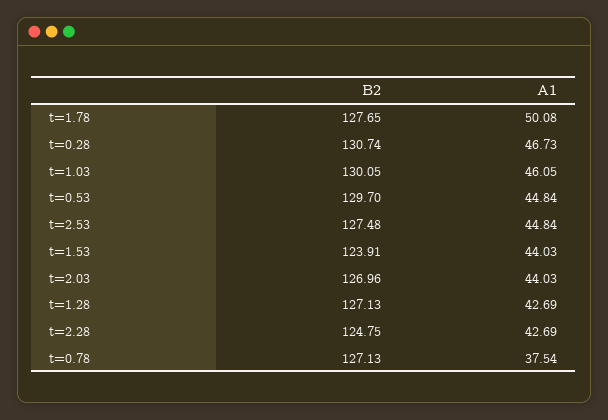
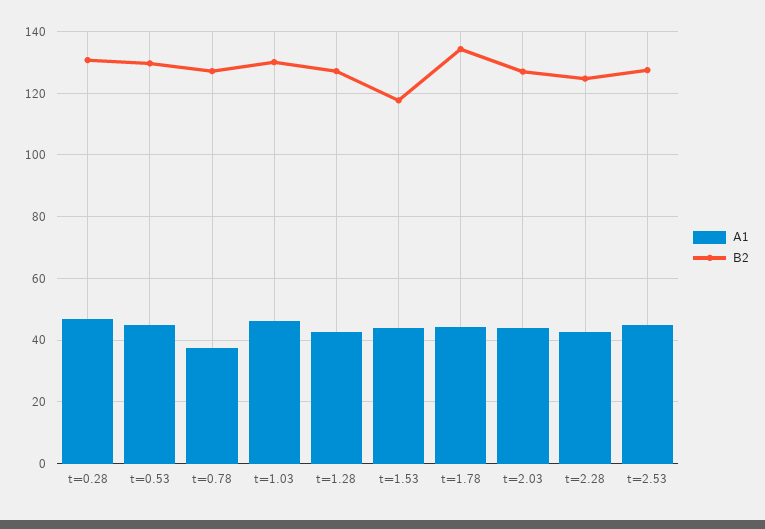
  {
    "B2": {
-     "t=1.78": 127.65,
+     "t=1.78": 134,
      "t=0.28": 130.74,
      "t=1.03": 130.05,
      "t=0.53": 129.7,
      "t=2.53": 127.48,
-     "t=1.53": 123.91,
+     "t=1.53": 118,
      "t=2.03": 126.96,
      "t=1.28": 127.13,
      "t=2.28": 124.75,
      "t=0.78": 127.13
    },
    "A1": {
-     "t=1.78": 50.08,
+     "t=1.78": 44,
      "t=0.28": 46.73,
      "t=1.03": 46.05,
      "t=0.53": 44.84,
      "t=2.53": 44.84,
      "t=1.53": 44.03,
      "t=2.03": 44.03,
      "t=1.28": 42.69,
      "t=2.28": 42.69,
      "t=0.78": 37.54
    }
  }

